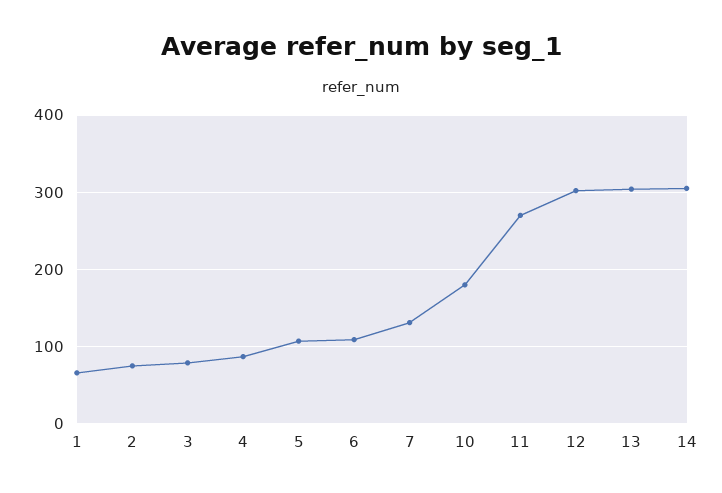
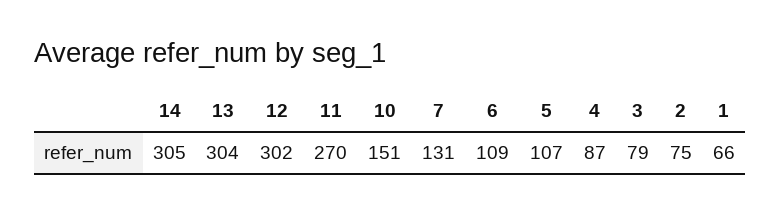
  {
    "1": 66,
    "2": 75,
    "3": 79,
    "4": 87,
    "5": 107,
    "6": 109,
    "7": 131,
-   "10": 180,
+   "10": 151,
    "11": 270,
    "12": 302,
    "13": 304,
    "14": 305
  }

